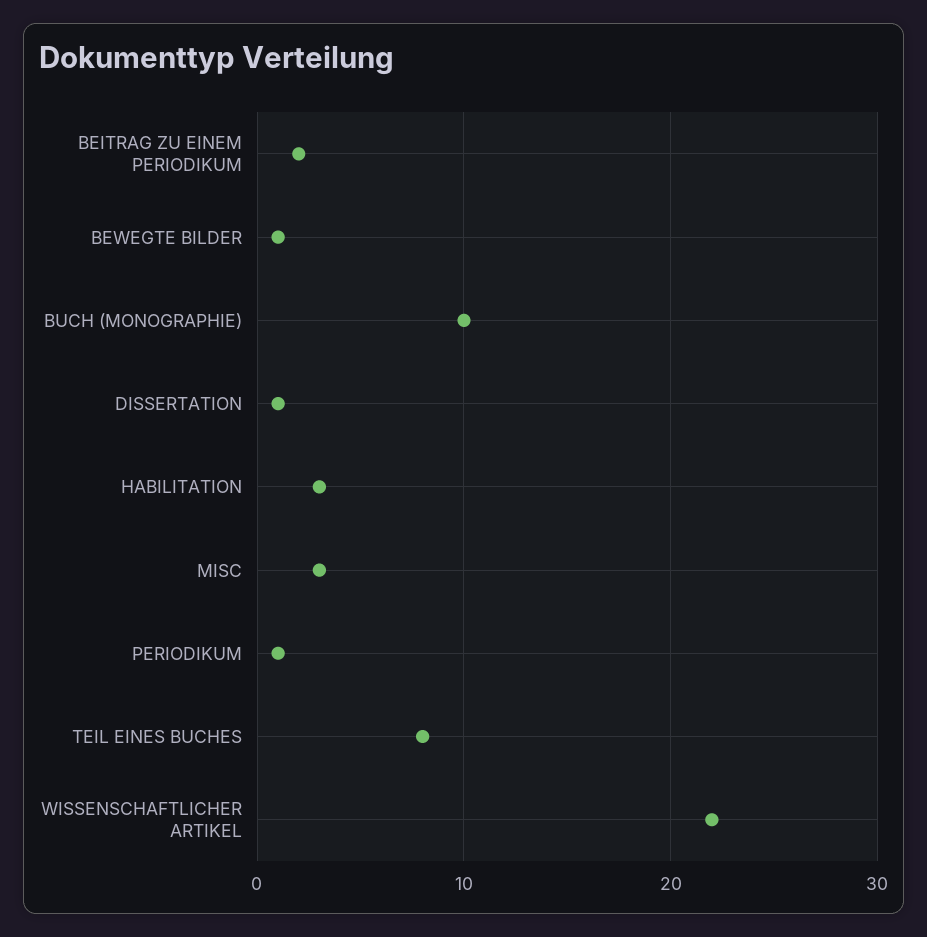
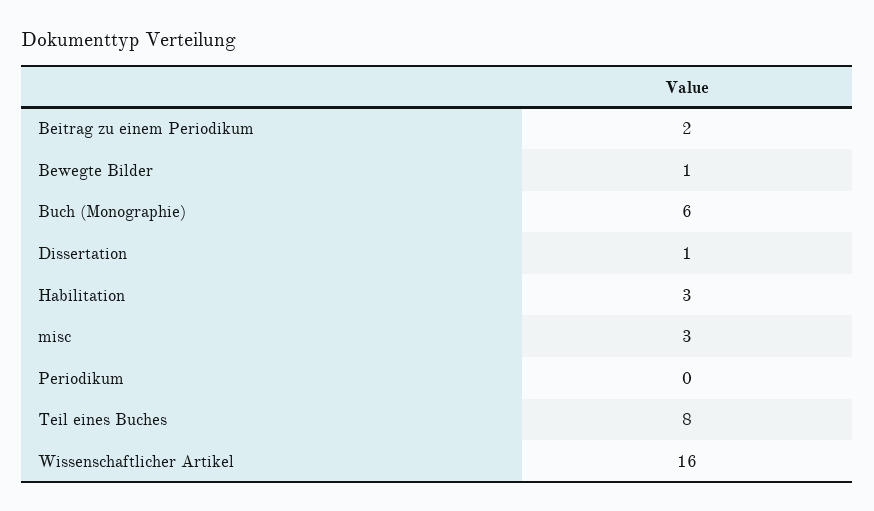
  {
    "BEITRAG ZU EINEM PERIODIKUM": 2,
    "BEWEGTE BILDER": 1,
-   "BUCH (MONOGRAPHIE)": 10,
+   "BUCH (MONOGRAPHIE)": 6,
    "DISSERTATION": 1,
    "HABILITATION": 3,
    "MISC": 3,
-   "PERIODIKUM": 1,
+   "PERIODIKUM": 0,
    "TEIL EINES BUCHES": 8,
-   "WISSENSCHAFTLICHER ARTIKEL": 22
+   "WISSENSCHAFTLICHER ARTIKEL": 16
  }

